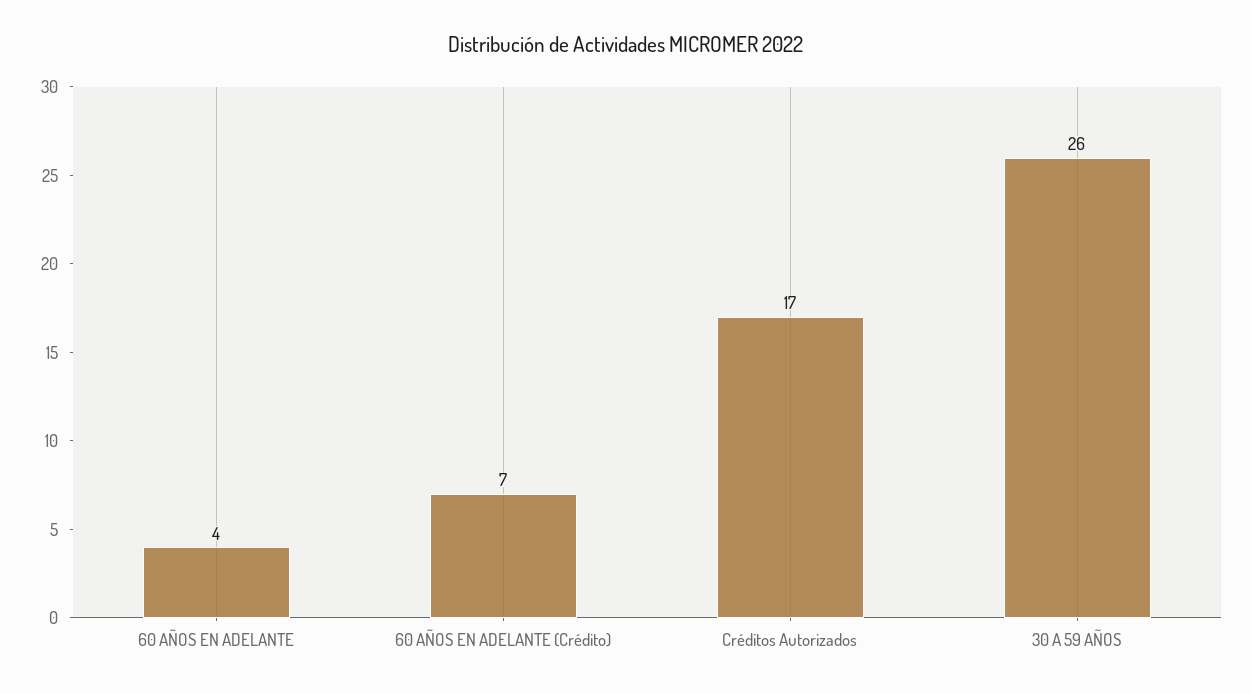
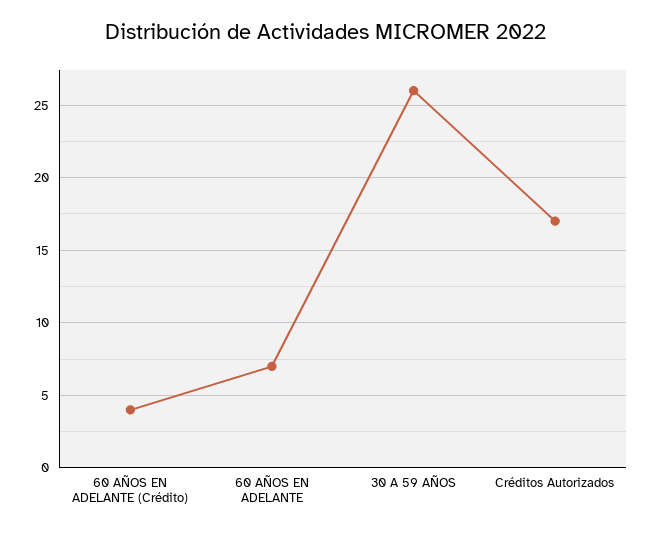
  {
-   "60 AÑOS EN ADELANTE": 4,
+   "60 AÑOS EN ADELANTE": 7,
-   "60 AÑOS EN ADELANTE (Crédito)": 7,
+   "60 AÑOS EN ADELANTE (Crédito)": 4,
    "Créditos Autorizados": 17,
    "30 A 59 AÑOS": 26
  }

